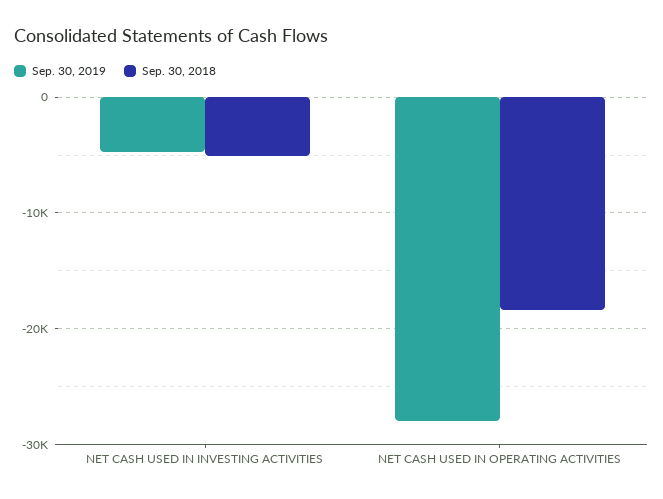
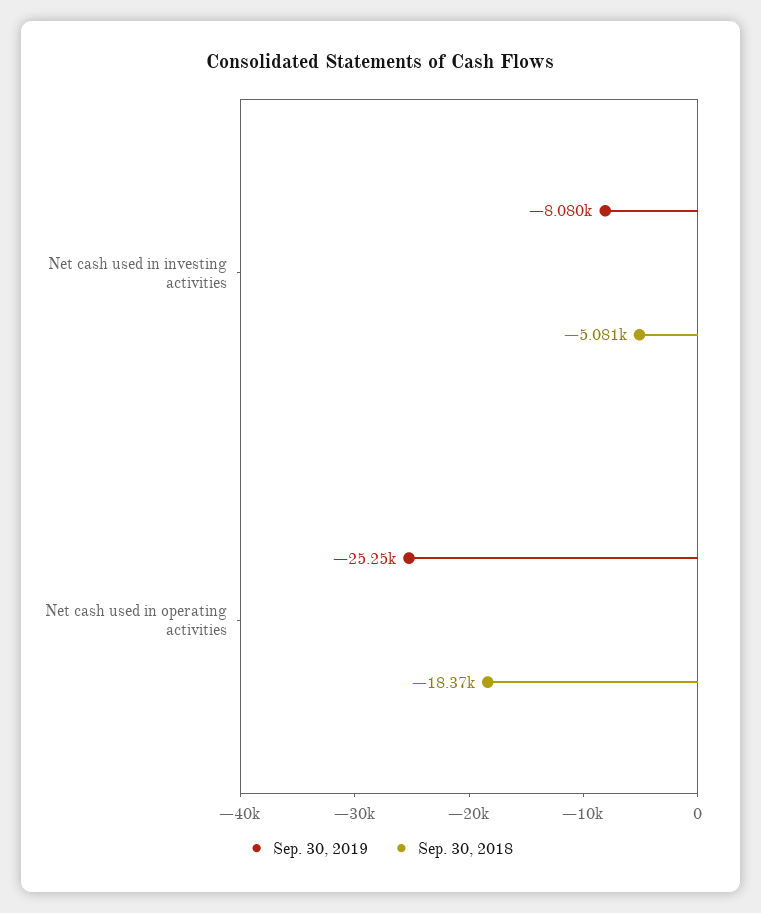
  {
    "Sep. 30, 2019": {
-     "NET CASH USED IN INVESTING ACTIVITIES": -5000,
+     "NET CASH USED IN INVESTING ACTIVITIES": -8080,
-     "NET CASH USED IN OPERATING ACTIVITIES": -28000
+     "NET CASH USED IN OPERATING ACTIVITIES": -25250
    },
    "Sep. 30, 2018": {
      "NET CASH USED IN INVESTING ACTIVITIES": -5081,
      "NET CASH USED IN OPERATING ACTIVITIES": -18370
    }
  }

